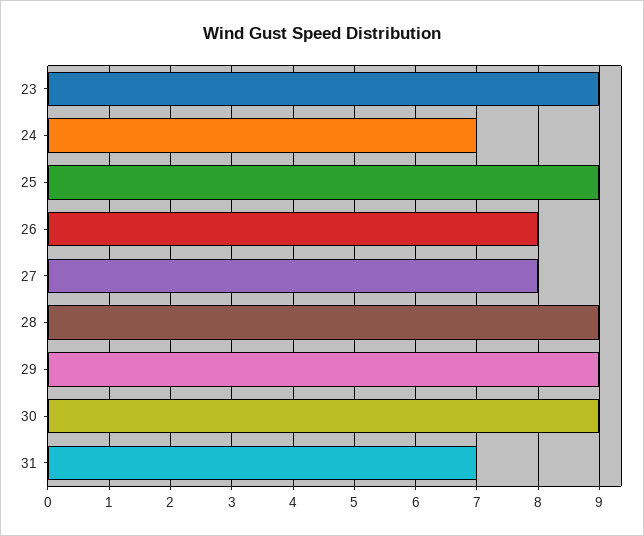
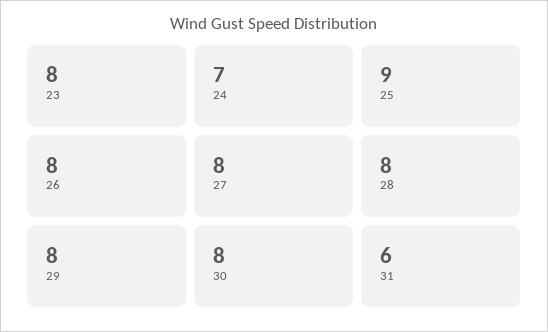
  {
-   "23": 9,
+   "23": 8,
    "24": 7,
    "25": 9,
    "26": 8,
    "27": 8,
-   "28": 9,
+   "28": 8,
-   "29": 9,
+   "29": 8,
-   "30": 9,
+   "30": 8,
-   "31": 7
+   "31": 6
  }

